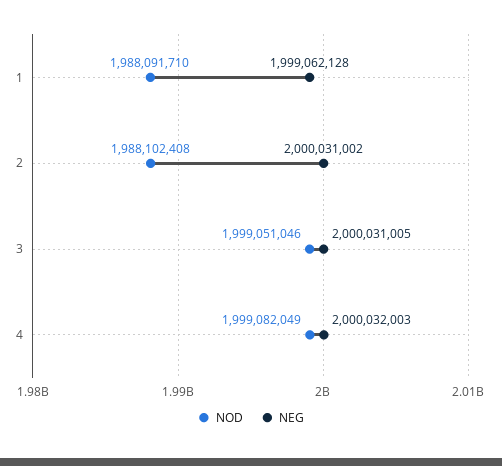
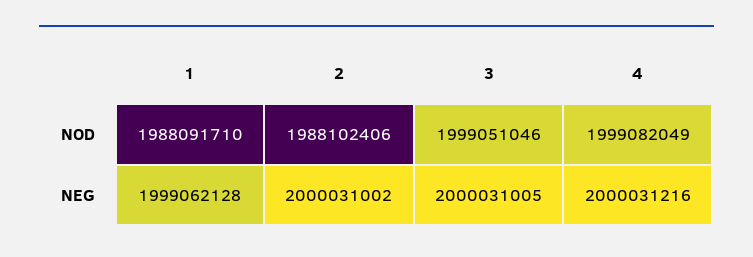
  {
    "NOD": {
      "1": 1988091710,
-     "2": 1988102408,
+     "2": 1988102406,
      "3": 1999051046,
      "4": 1999082049
    },
    "NEG": {
      "1": 1999062128,
      "2": 2000031002,
      "3": 2000031005,
-     "4": 2000032003
+     "4": 2000031216
    }
  }

